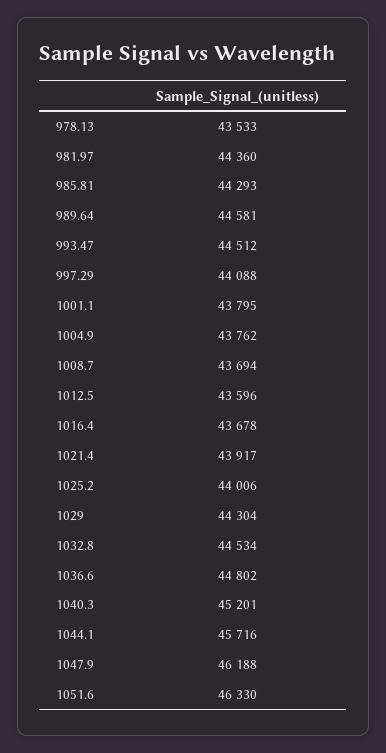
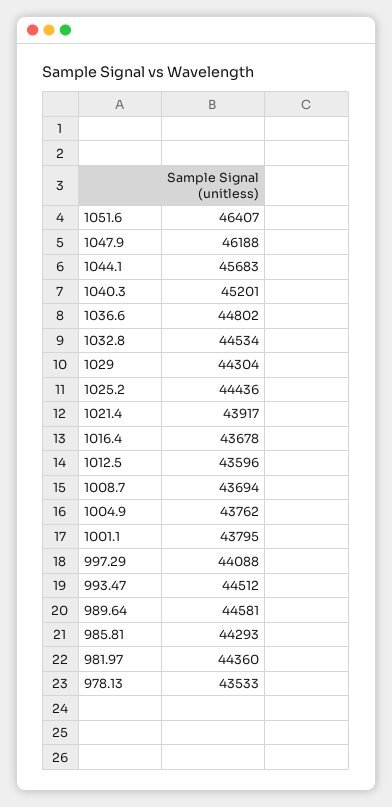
  {
    "978.13": 43533,
    "981.97": 44360,
    "985.81": 44293,
    "989.64": 44581,
    "993.47": 44512,
    "997.29": 44088,
    "1001.1": 43795,
    "1004.9": 43762,
    "1008.7": 43694,
    "1012.5": 43596,
    "1016.4": 43678,
    "1021.4": 43917,
-   "1025.2": 44006,
+   "1025.2": 44436,
    "1029": 44304,
    "1032.8": 44534,
    "1036.6": 44802,
    "1040.3": 45201,
-   "1044.1": 45716,
+   "1044.1": 45683,
    "1047.9": 46188,
-   "1051.6": 46330
+   "1051.6": 46407
  }

